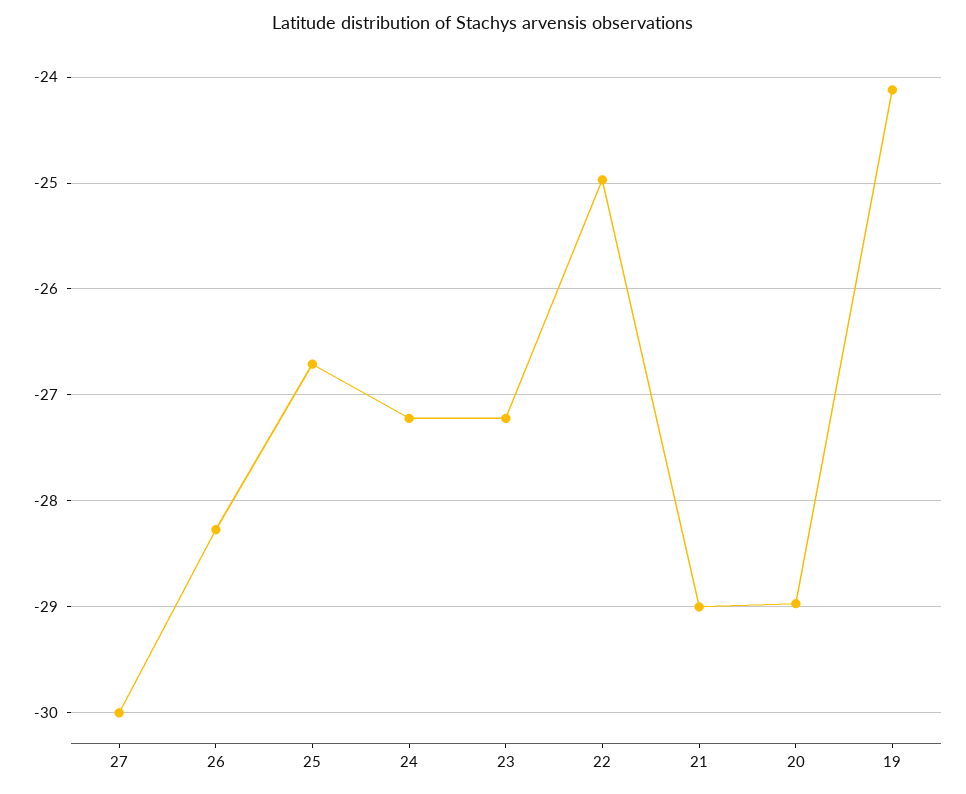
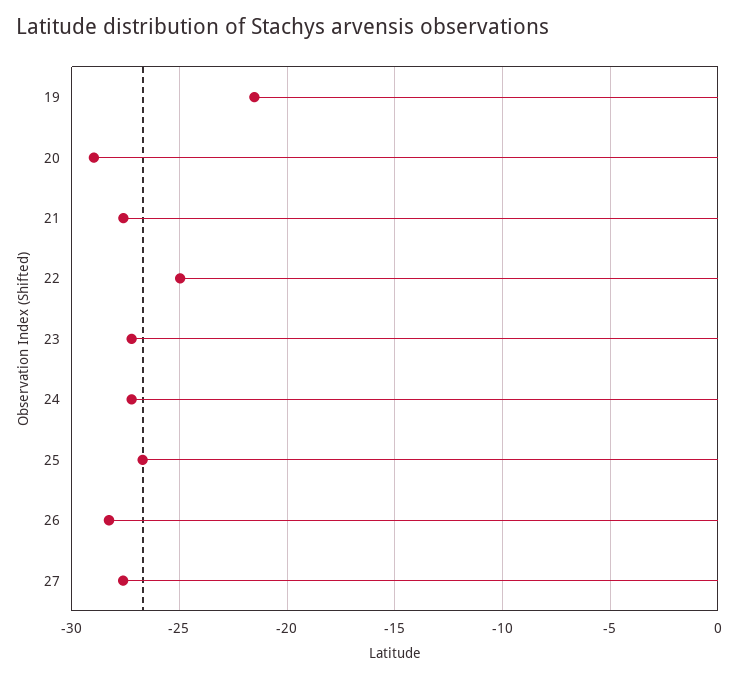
  {
-   "27": -30,
+   "27": -27.5,
    "26": -28.3,
    "25": -26.7,
    "24": -27.2,
    "23": -27.2,
    "22": -25,
-   "21": -29,
+   "21": -27.5,
    "20": -29,
-   "19": -24.1
+   "19": -21.5
  }

